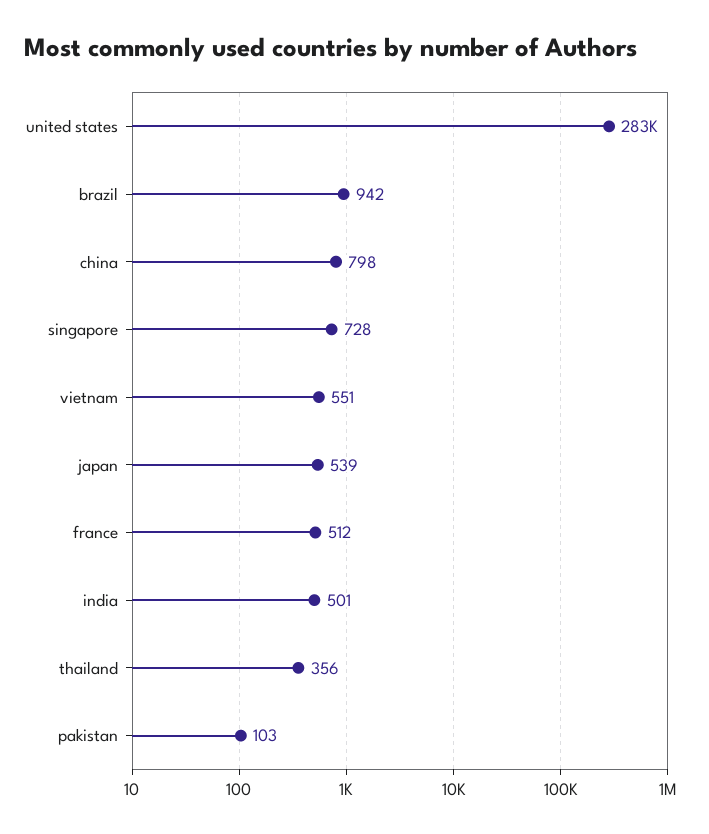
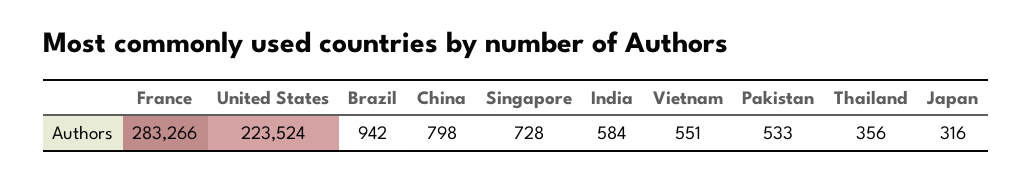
  {
-   "united states": 283000,
+   "united states": 223524,
    "brazil": 942,
    "china": 798,
    "singapore": 728,
    "vietnam": 551,
-   "japan": 539,
+   "japan": 316,
-   "france": 512,
+   "france": 283266,
-   "india": 501,
+   "india": 584,
    "thailand": 356,
-   "pakistan": 103
+   "pakistan": 533
  }

